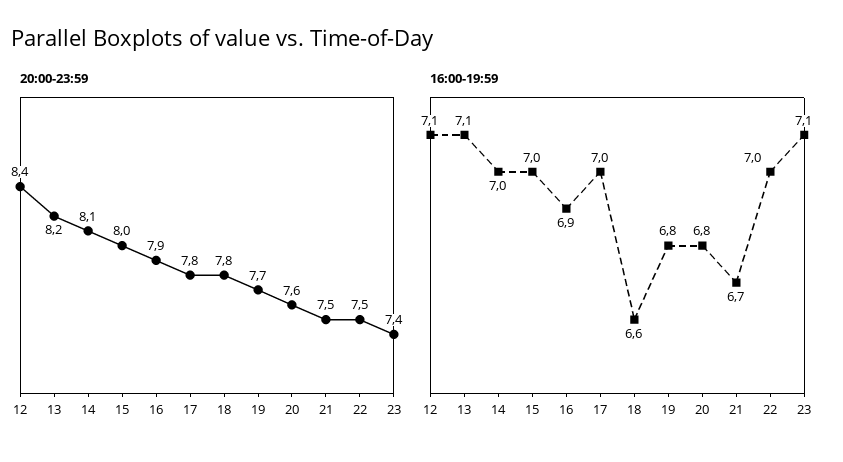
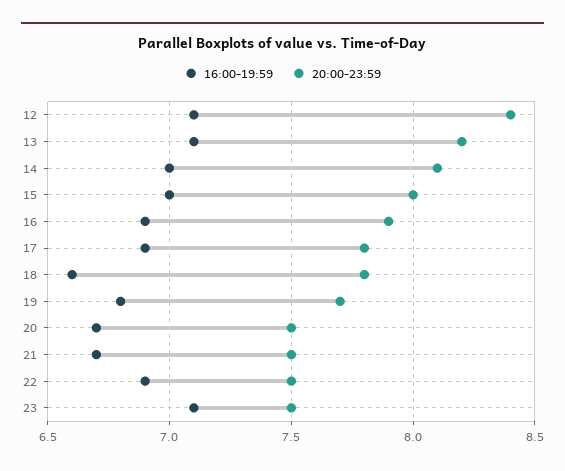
  {
    "20:00-23:59": {
      "12": 8.4,
      "13": 8.2,
      "14": 8.1,
      "15": 8,
      "16": 7.9,
      "17": 7.8,
      "18": 7.8,
      "19": 7.7,
-     "20": 7.6,
+     "20": 7.5,
      "21": 7.5,
      "22": 7.5,
-     "23": 7.4
+     "23": 7.5
    },
    "16:00-19:59": {
      "12": 7.1,
      "13": 7.1,
      "14": 7,
      "15": 7,
      "16": 6.9,
-     "17": 7,
+     "17": 6.9,
      "18": 6.6,
      "19": 6.8,
-     "20": 6.8,
+     "20": 6.7,
      "21": 6.7,
-     "22": 7,
+     "22": 6.9,
      "23": 7.1
    }
  }

